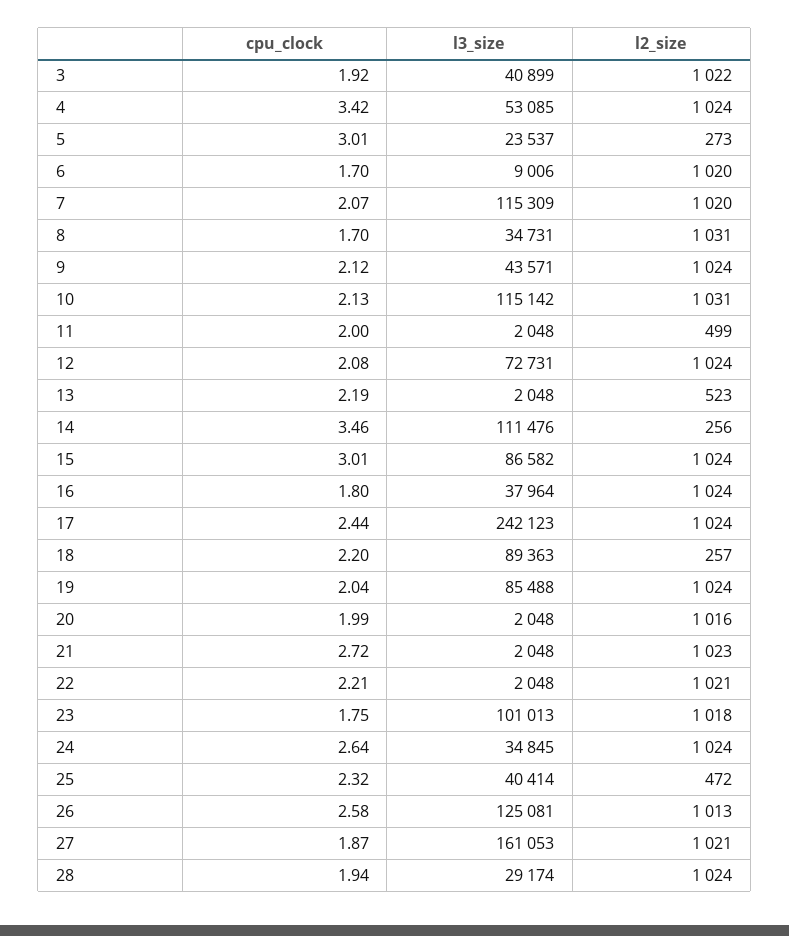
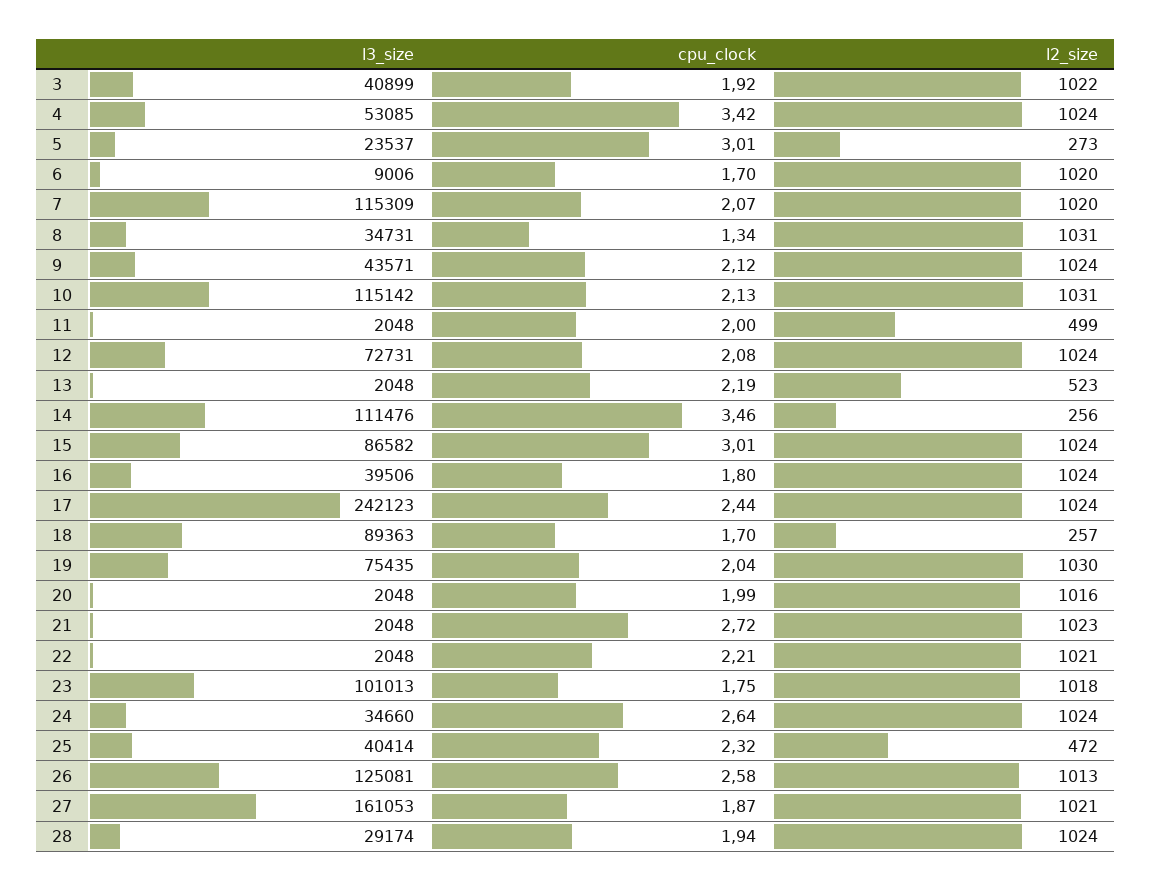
  {
    "cpu_clock": {
      "3": 1.92,
      "4": 3.42,
      "5": 3.01,
      "6": 1.7,
      "7": 2.07,
-     "8": 1.7,
+     "8": 1.34,
      "9": 2.12,
      "10": 2.13,
      "11": 2,
      "12": 2.08,
      "13": 2.19,
      "14": 3.46,
      "15": 3.01,
      "16": 1.8,
      "17": 2.44,
-     "18": 2.2,
+     "18": 1.7,
      "19": 2.04,
      "20": 1.99,
      "21": 2.72,
      "22": 2.21,
      "23": 1.75,
      "24": 2.64,
      "25": 2.32,
      "26": 2.58,
      "27": 1.87,
      "28": 1.94
    },
    "l3_size": {
      "3": 40899,
      "4": 53085,
      "5": 23537,
      "6": 9006,
      "7": 115309,
      "8": 34731,
      "9": 43571,
      "10": 115142,
      "11": 2048,
      "12": 72731,
      "13": 2048,
      "14": 111476,
      "15": 86582,
-     "16": 37964,
+     "16": 39506,
      "17": 242123,
      "18": 89363,
-     "19": 85488,
+     "19": 75435,
      "20": 2048,
      "21": 2048,
      "22": 2048,
      "23": 101013,
-     "24": 34845,
+     "24": 34660,
      "25": 40414,
      "26": 125081,
      "27": 161053,
      "28": 29174
    },
    "l2_size": {
      "3": 1022,
      "4": 1024,
      "5": 273,
      "6": 1020,
      "7": 1020,
      "8": 1031,
      "9": 1024,
      "10": 1031,
      "11": 499,
      "12": 1024,
      "13": 523,
      "14": 256,
      "15": 1024,
      "16": 1024,
      "17": 1024,
      "18": 257,
-     "19": 1024,
+     "19": 1030,
      "20": 1016,
      "21": 1023,
      "22": 1021,
      "23": 1018,
      "24": 1024,
      "25": 472,
      "26": 1013,
      "27": 1021,
      "28": 1024
    }
  }

